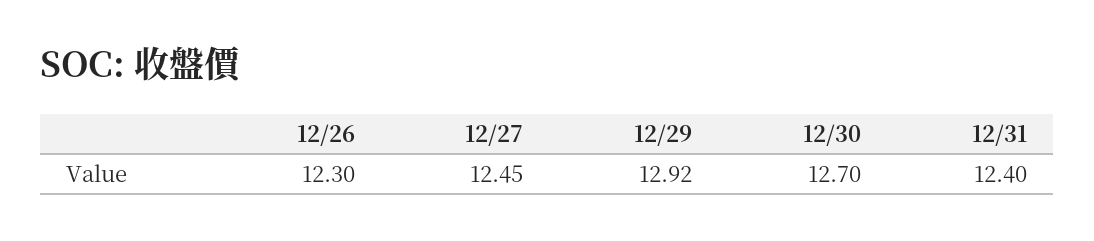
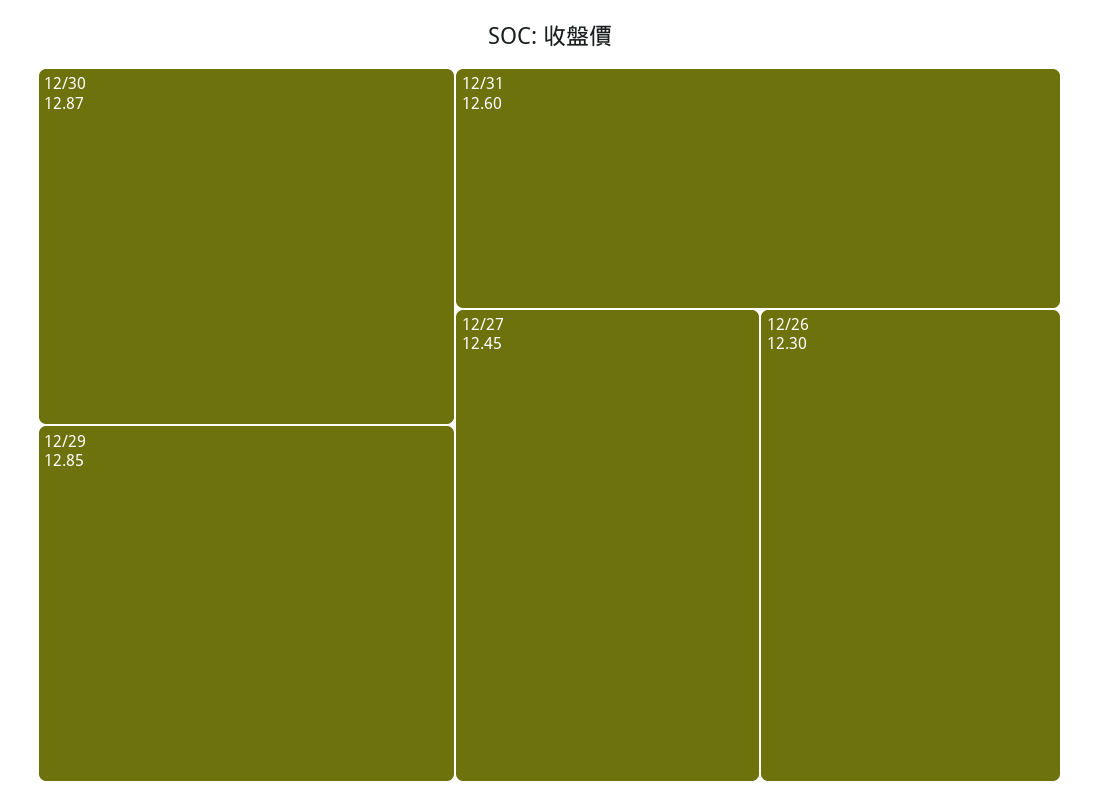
  {
    "12/26": 12.3,
    "12/27": 12.45,
-   "12/29": 12.92,
+   "12/29": 12.85,
-   "12/30": 12.7,
+   "12/30": 12.87,
-   "12/31": 12.4
+   "12/31": 12.6
  }

